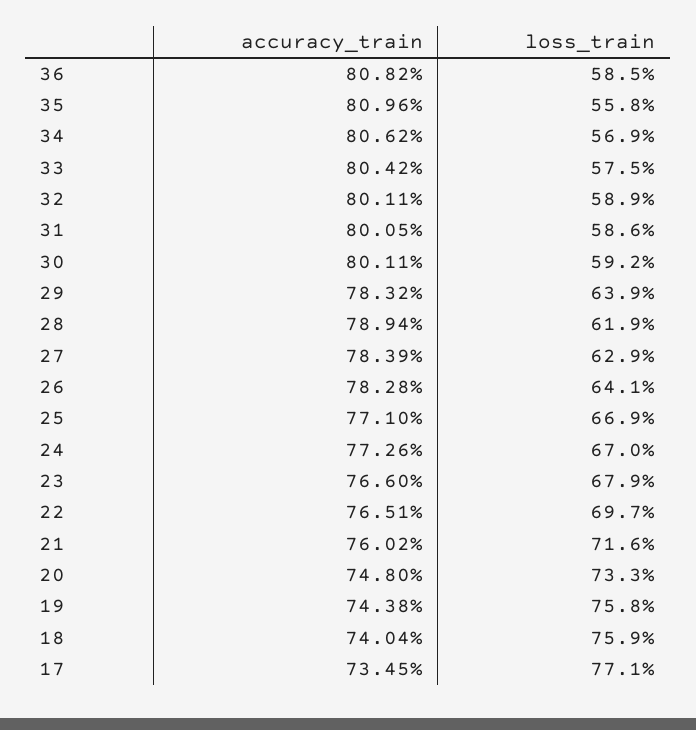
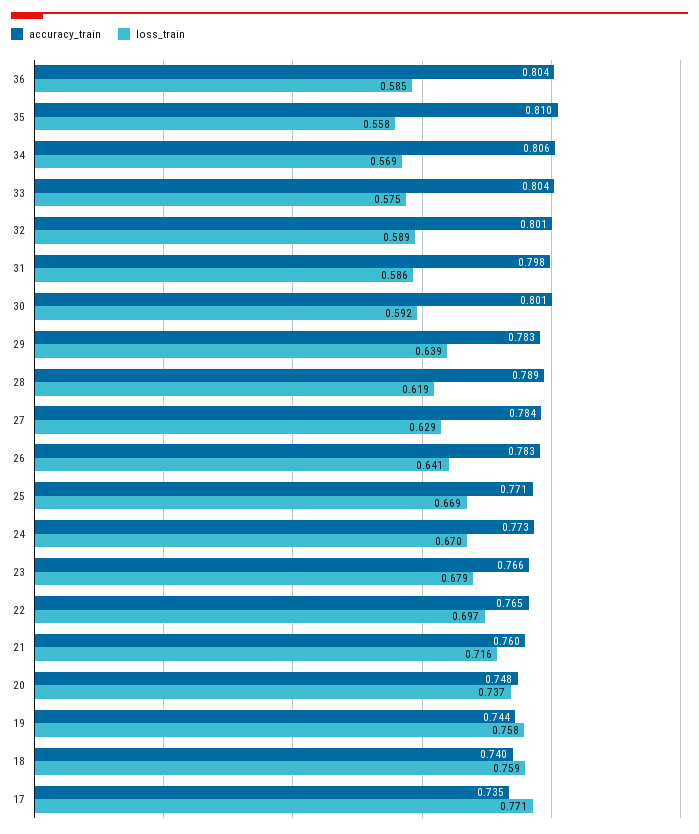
  {
    "accuracy_train": {
-     "36": 0.8082,
+     "36": 0.804,
      "35": 0.8096,
      "34": 0.8062,
      "33": 0.8042,
      "32": 0.8011,
-     "31": 0.8005,
+     "31": 0.798,
      "30": 0.8011,
      "29": 0.7832,
      "28": 0.7894,
      "27": 0.7839,
      "26": 0.7828,
      "25": 0.771,
      "24": 0.7726,
      "23": 0.766,
      "22": 0.7651,
      "21": 0.7602,
      "20": 0.748,
      "19": 0.7438,
      "18": 0.7404,
      "17": 0.7345
    },
    "loss_train": {
      "36": 0.585,
      "35": 0.558,
      "34": 0.569,
      "33": 0.575,
      "32": 0.589,
      "31": 0.586,
      "30": 0.592,
      "29": 0.639,
      "28": 0.619,
      "27": 0.629,
      "26": 0.641,
      "25": 0.669,
      "24": 0.67,
      "23": 0.679,
      "22": 0.697,
      "21": 0.716,
-     "20": 0.733,
+     "20": 0.737,
      "19": 0.758,
      "18": 0.759,
      "17": 0.771
    }
  }

